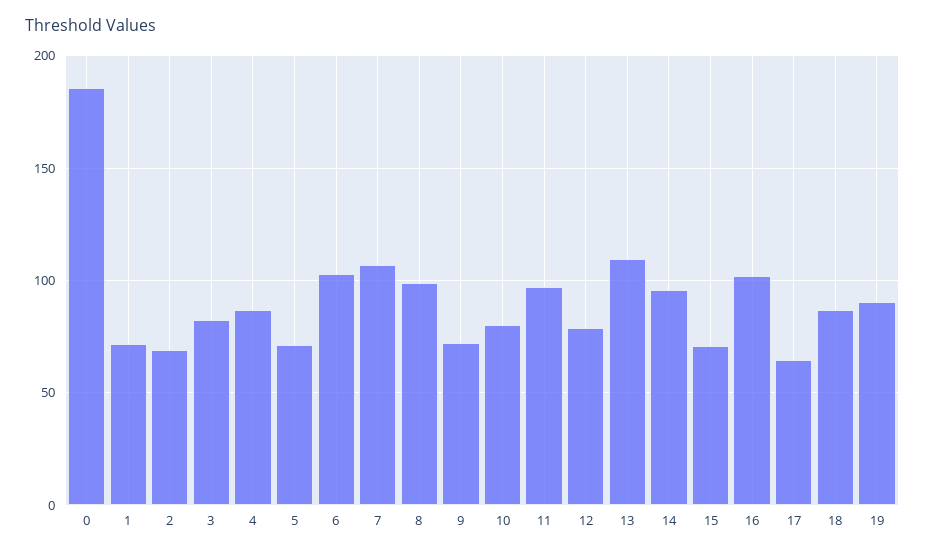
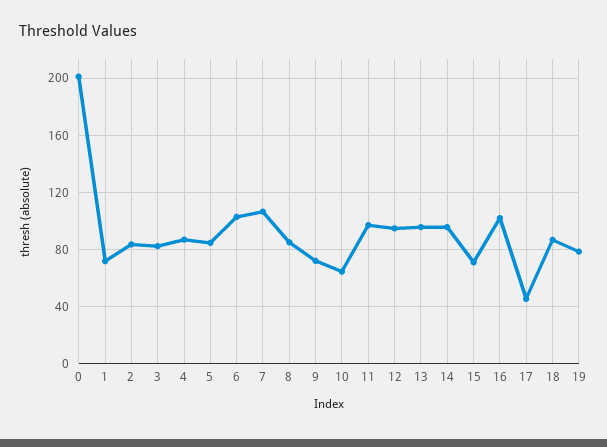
  {
-   "0": 185,
+   "0": 200,
    "1": 70,
-   "2": 70,
+   "2": 85,
    "3": 85,
    "4": 85,
-   "5": 70,
+   "5": 85,
    "6": 105,
    "7": 105,
-   "8": 100,
+   "8": 85,
    "9": 70,
-   "10": 80,
+   "10": 65,
    "11": 95,
-   "12": 80,
+   "12": 95,
-   "13": 110,
+   "13": 95,
    "14": 95,
    "15": 70,
    "16": 100,
-   "17": 65,
+   "17": 45,
    "18": 85,
-   "19": 90
+   "19": 80
  }

